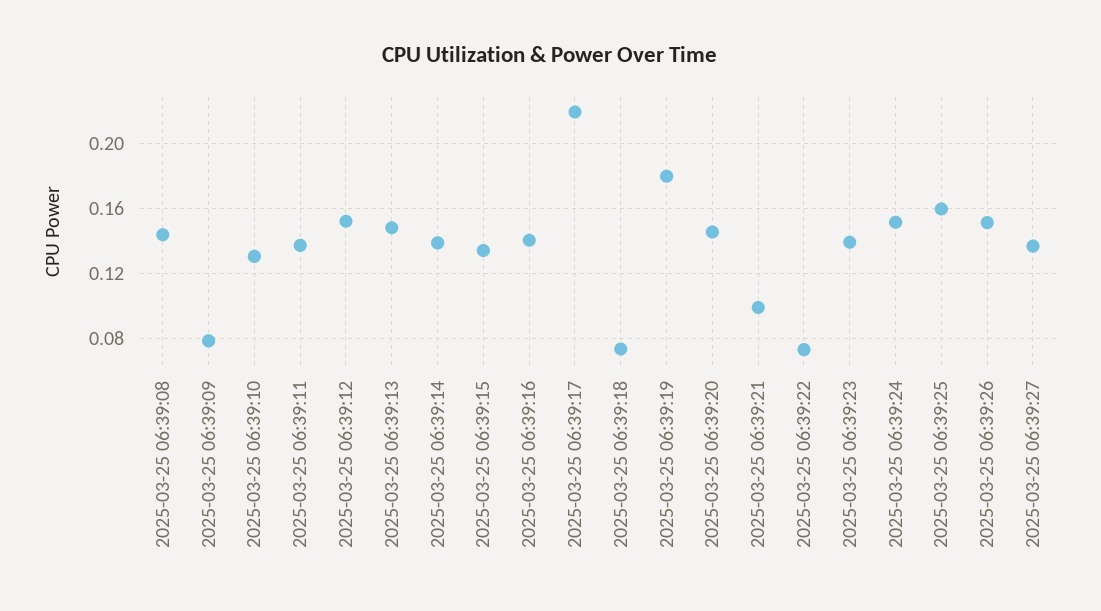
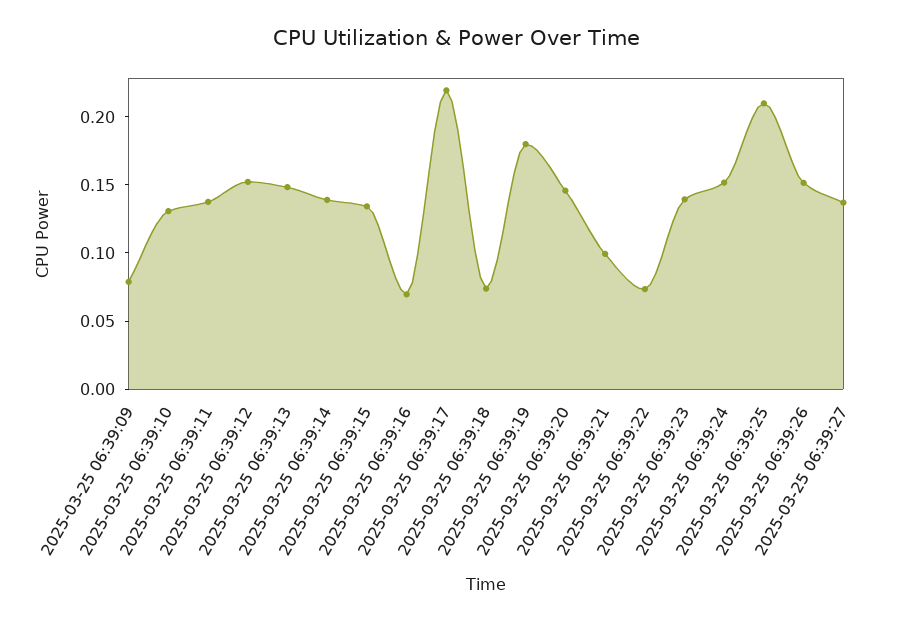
  {
-   "2025-03-25 06:39:08": 0.145,
    "2025-03-25 06:39:09": 0.08,
    "2025-03-25 06:39:10": 0.13,
    "2025-03-25 06:39:11": 0.14,
    "2025-03-25 06:39:12": 0.15,
    "2025-03-25 06:39:13": 0.15,
    "2025-03-25 06:39:14": 0.14,
    "2025-03-25 06:39:15": 0.135,
-   "2025-03-25 06:39:16": 0.14,
+   "2025-03-25 06:39:16": 0.07,
    "2025-03-25 06:39:17": 0.22,
    "2025-03-25 06:39:18": 0.075,
    "2025-03-25 06:39:19": 0.18,
    "2025-03-25 06:39:20": 0.145,
    "2025-03-25 06:39:21": 0.1,
    "2025-03-25 06:39:22": 0.075,
    "2025-03-25 06:39:23": 0.14,
    "2025-03-25 06:39:24": 0.15,
-   "2025-03-25 06:39:25": 0.16,
+   "2025-03-25 06:39:25": 0.21,
    "2025-03-25 06:39:26": 0.15,
    "2025-03-25 06:39:27": 0.135
  }

